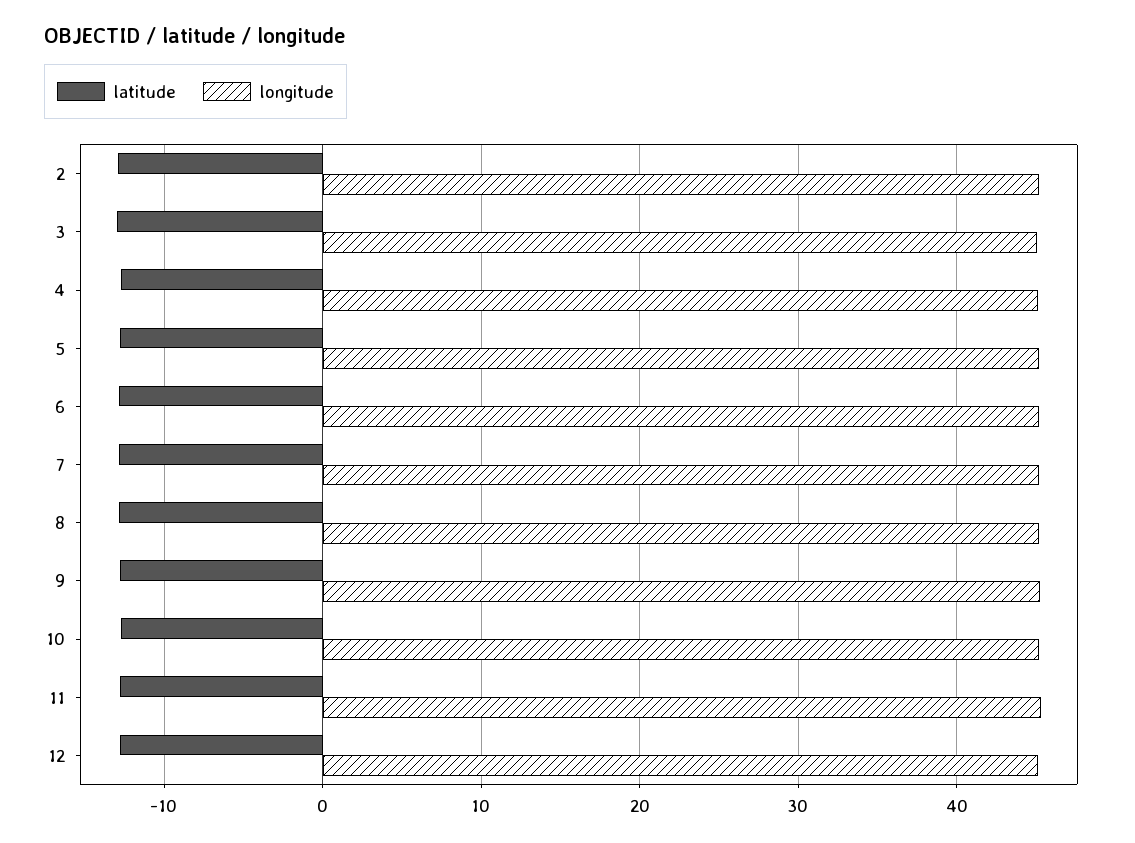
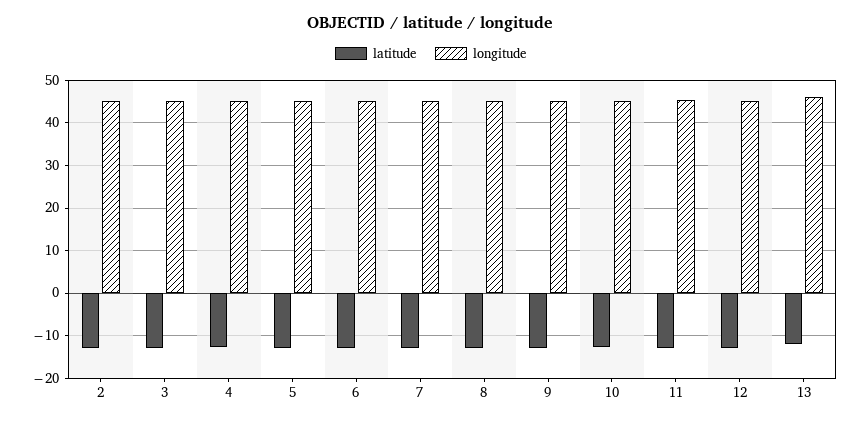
  {
    "latitude": {
      "2": -13,
      "3": -13,
      "4": -13,
      "5": -13,
      "6": -13,
      "7": -13,
      "8": -13,
      "9": -13,
      "10": -13,
      "11": -13,
-     "12": -13
+     "12": -13,
+     "13": -12
    },
    "longitude": {
      "2": 45,
      "3": 45,
      "4": 45,
      "5": 45,
      "6": 45,
      "7": 45,
      "8": 45,
      "9": 45,
      "10": 45,
      "11": 45,
-     "12": 45
+     "12": 45,
+     "13": 46
    }
  }

